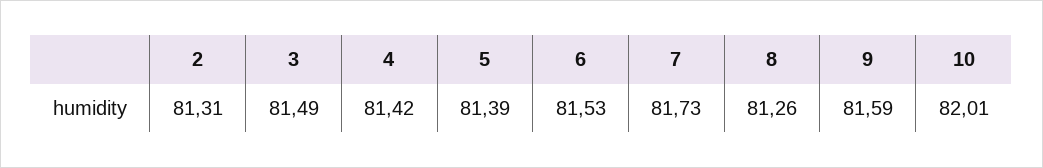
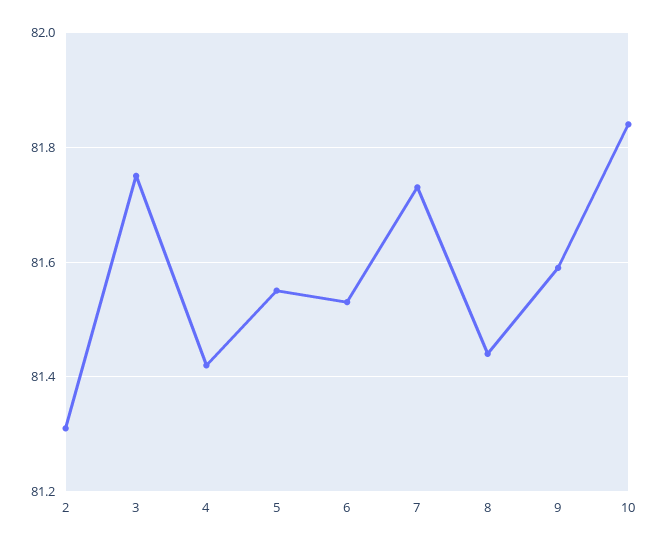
  {
    "2": 81.31,
-   "3": 81.49,
+   "3": 81.75,
    "4": 81.42,
-   "5": 81.39,
+   "5": 81.55,
    "6": 81.53,
    "7": 81.73,
-   "8": 81.26,
+   "8": 81.45,
    "9": 81.59,
-   "10": 82.01
+   "10": 81.85
  }

